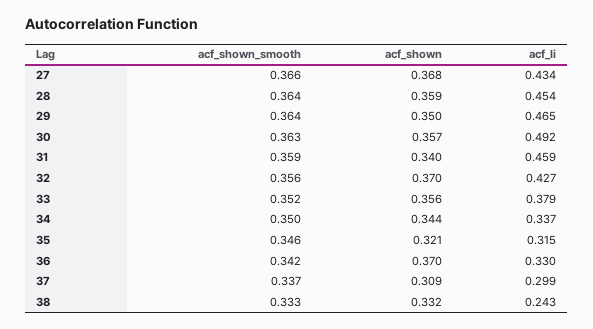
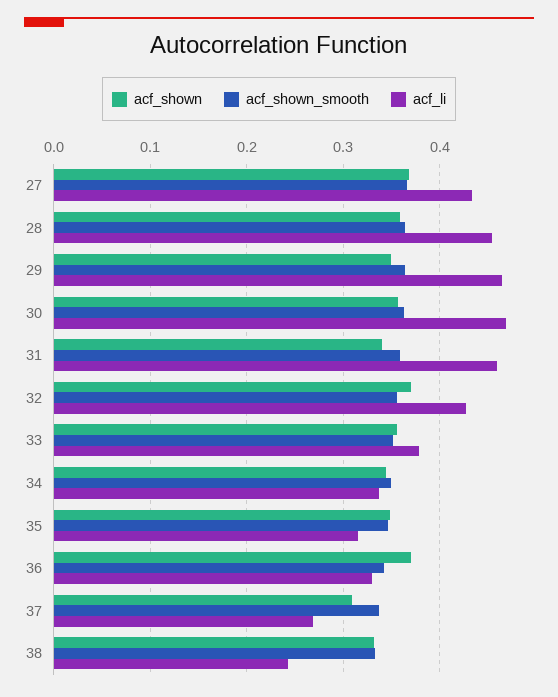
  {
    "acf_shown_smooth": {
      "27": 0.366,
      "28": 0.364,
      "29": 0.364,
      "30": 0.363,
      "31": 0.359,
      "32": 0.356,
      "33": 0.352,
      "34": 0.35,
      "35": 0.346,
      "36": 0.342,
      "37": 0.337,
      "38": 0.333
    },
    "acf_shown": {
      "27": 0.368,
      "28": 0.359,
      "29": 0.35,
      "30": 0.357,
      "31": 0.34,
      "32": 0.37,
      "33": 0.356,
      "34": 0.344,
-     "35": 0.321,
+     "35": 0.35,
      "36": 0.37,
      "37": 0.309,
      "38": 0.332
    },
    "acf_li": {
      "27": 0.434,
      "28": 0.454,
      "29": 0.465,
-     "30": 0.492,
+     "30": 0.47,
      "31": 0.459,
      "32": 0.427,
      "33": 0.379,
      "34": 0.337,
      "35": 0.315,
      "36": 0.33,
-     "37": 0.299,
+     "37": 0.27,
      "38": 0.243
    }
  }

